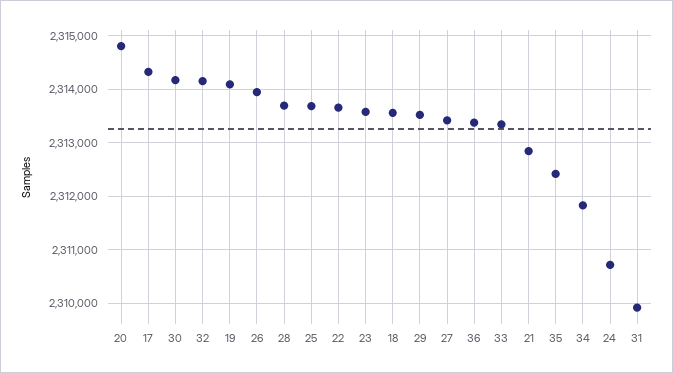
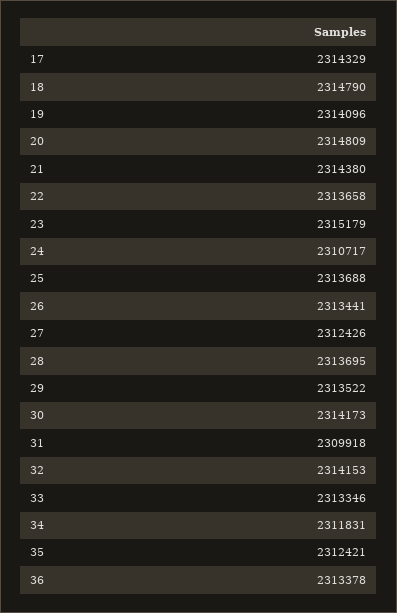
  {
    "20": 2314809,
    "17": 2314329,
    "30": 2314173,
    "32": 2314153,
    "19": 2314096,
-   "26": 2314000,
+   "26": 2313441,
    "28": 2313695,
    "25": 2313688,
    "22": 2313658,
-   "23": 2313600,
+   "23": 2315179,
-   "18": 2313600,
+   "18": 2314790,
    "29": 2313522,
-   "27": 2313400,
+   "27": 2312426,
    "36": 2313378,
    "33": 2313346,
-   "21": 2312800,
+   "21": 2314380,
    "35": 2312421,
    "34": 2311831,
    "24": 2310717,
    "31": 2309918
  }

